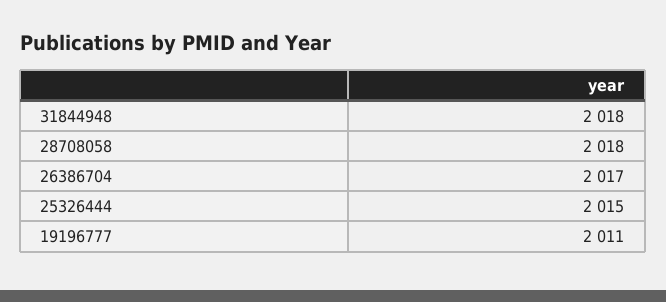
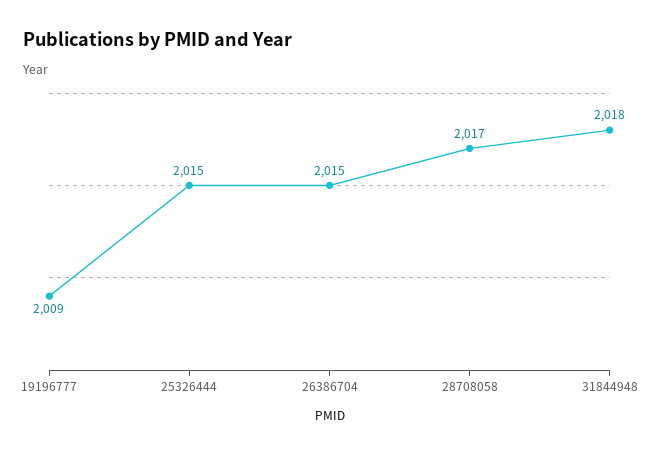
  {
    "31844948": 2018,
-   "28708058": 2018,
+   "28708058": 2017,
-   "26386704": 2017,
+   "26386704": 2015,
    "25326444": 2015,
-   "19196777": 2011
+   "19196777": 2009
  }

